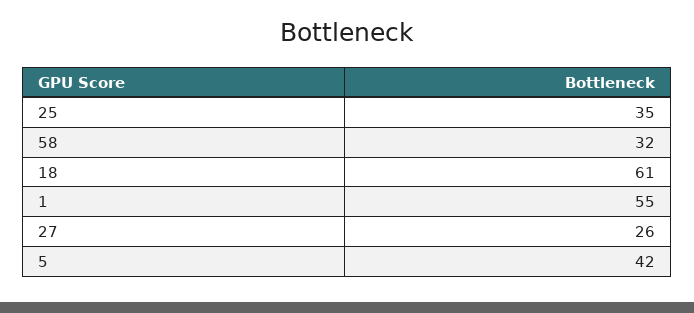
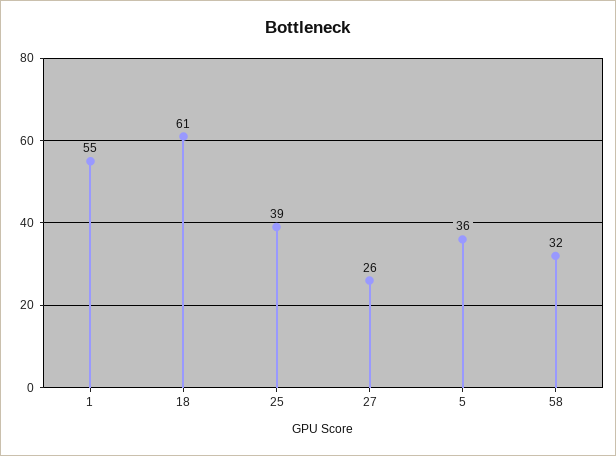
  {
-   "25": 35,
+   "25": 39,
    "58": 32,
    "18": 61,
    "1": 55,
    "27": 26,
-   "5": 42
+   "5": 36
  }

